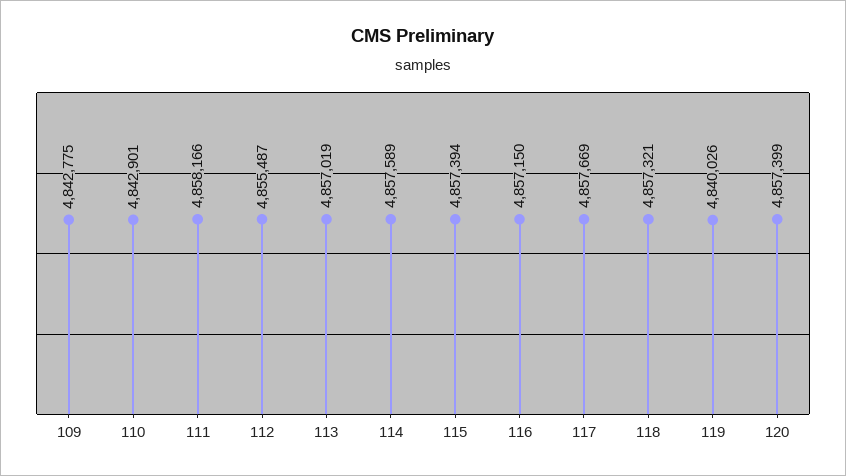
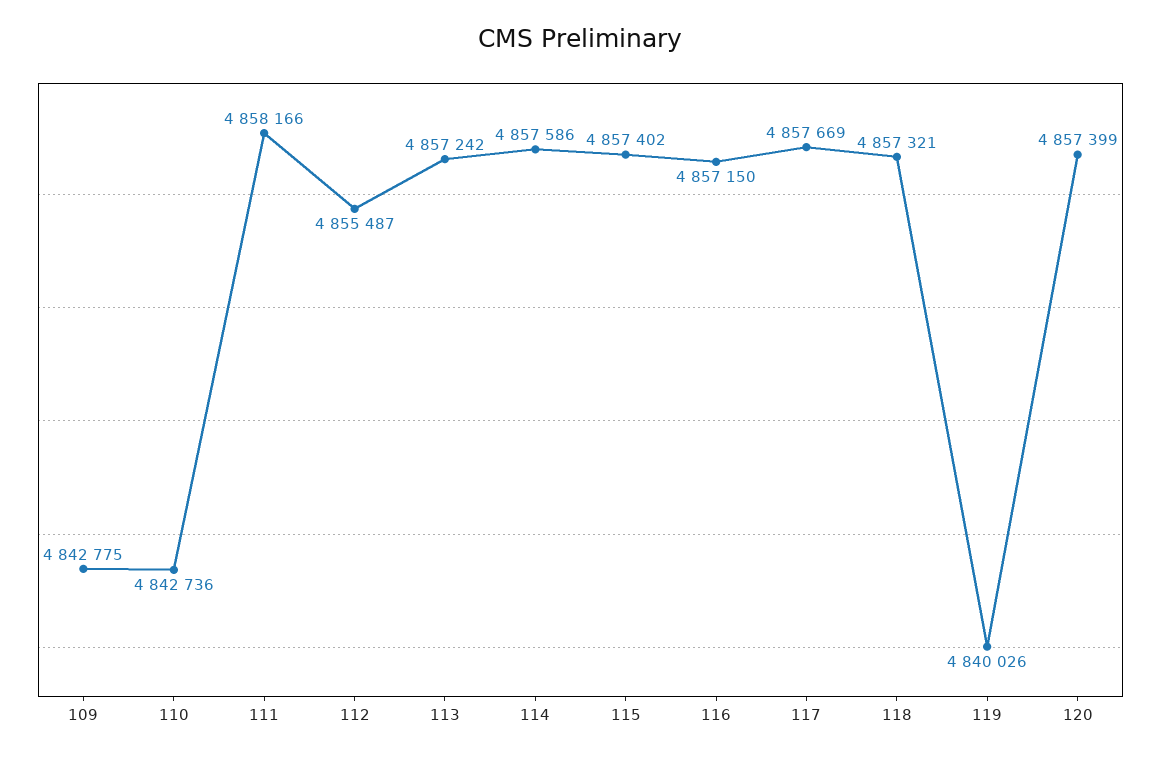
  {
    "109": 4842775,
-   "110": 4842901,
+   "110": 4842736,
    "111": 4858166,
    "112": 4855487,
-   "113": 4857019,
+   "113": 4857242,
-   "114": 4857589,
+   "114": 4857586,
-   "115": 4857394,
+   "115": 4857402,
    "116": 4857150,
    "117": 4857669,
    "118": 4857321,
    "119": 4840026,
    "120": 4857399
  }

